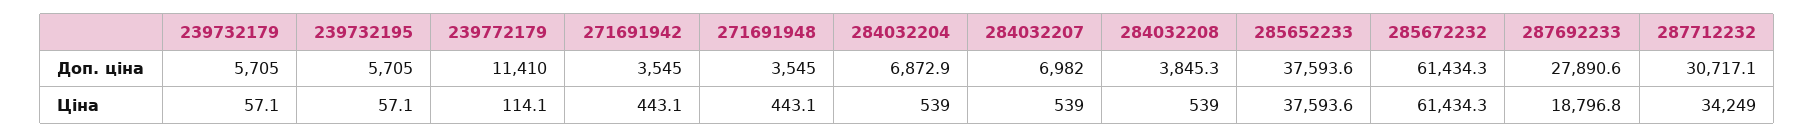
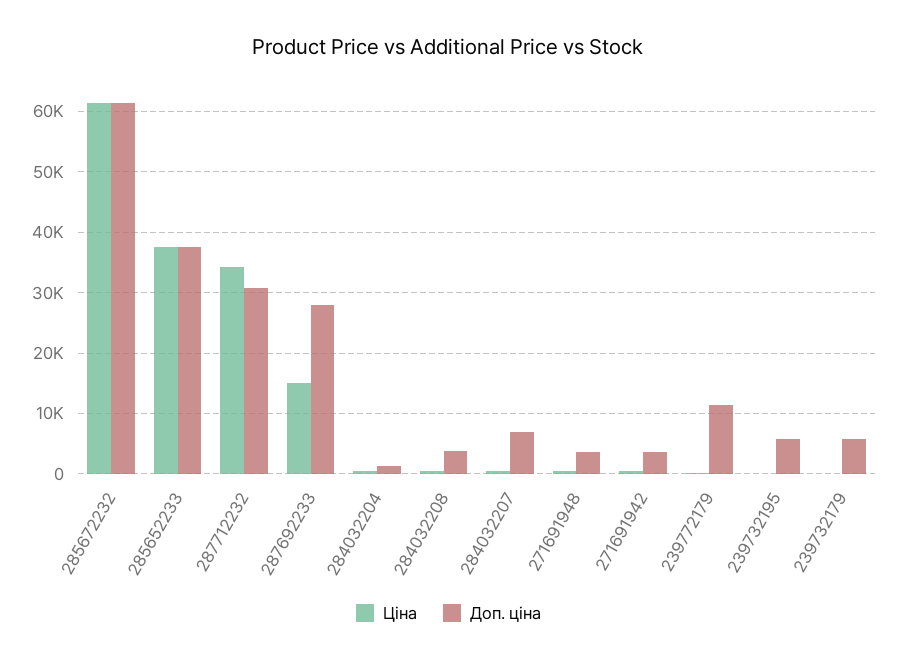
  {
    "Доп. ціна": {
      "239732179": 5705,
      "239732195": 5705,
      "239772179": 11410,
      "271691942": 3545,
      "271691948": 3545,
-     "284032204": 6872.9,
+     "284032204": 1000,
      "284032207": 6982,
      "284032208": 3845.3,
      "285652233": 37593.6,
      "285672232": 61434.3,
      "287692233": 27890.6,
      "287712232": 30717.1
    },
    "Ціна": {
      "239732179": 57.1,
      "239732195": 57.1,
      "239772179": 114.1,
      "271691942": 443.1,
      "271691948": 443.1,
      "284032204": 539,
      "284032207": 539,
      "284032208": 539,
      "285652233": 37593.6,
      "285672232": 61434.3,
-     "287692233": 18796.8,
+     "287692233": 15000,
      "287712232": 34249
    }
  }

